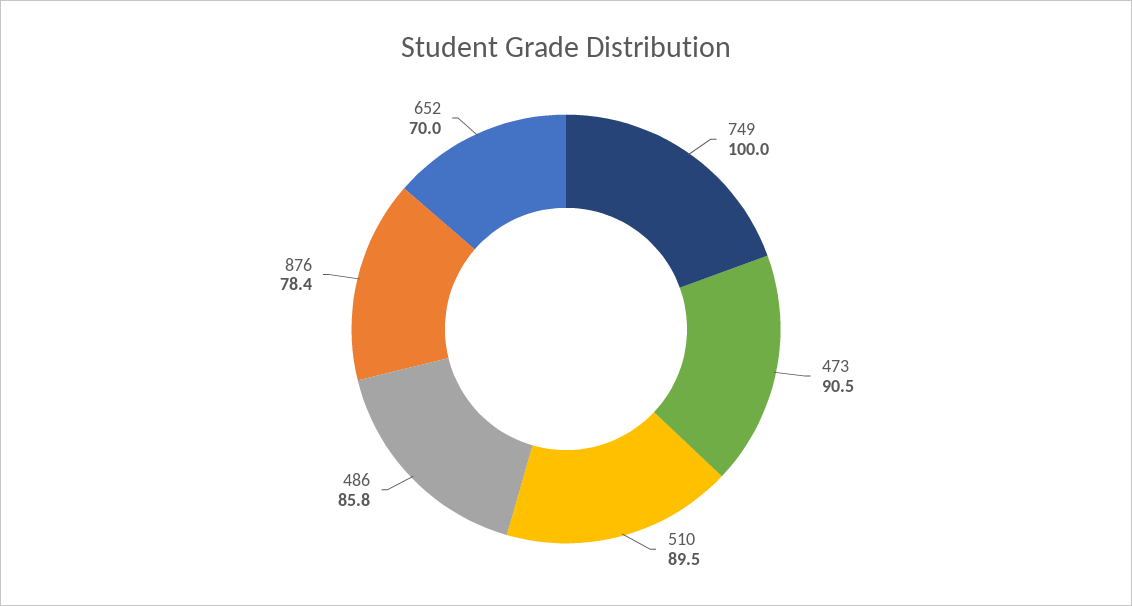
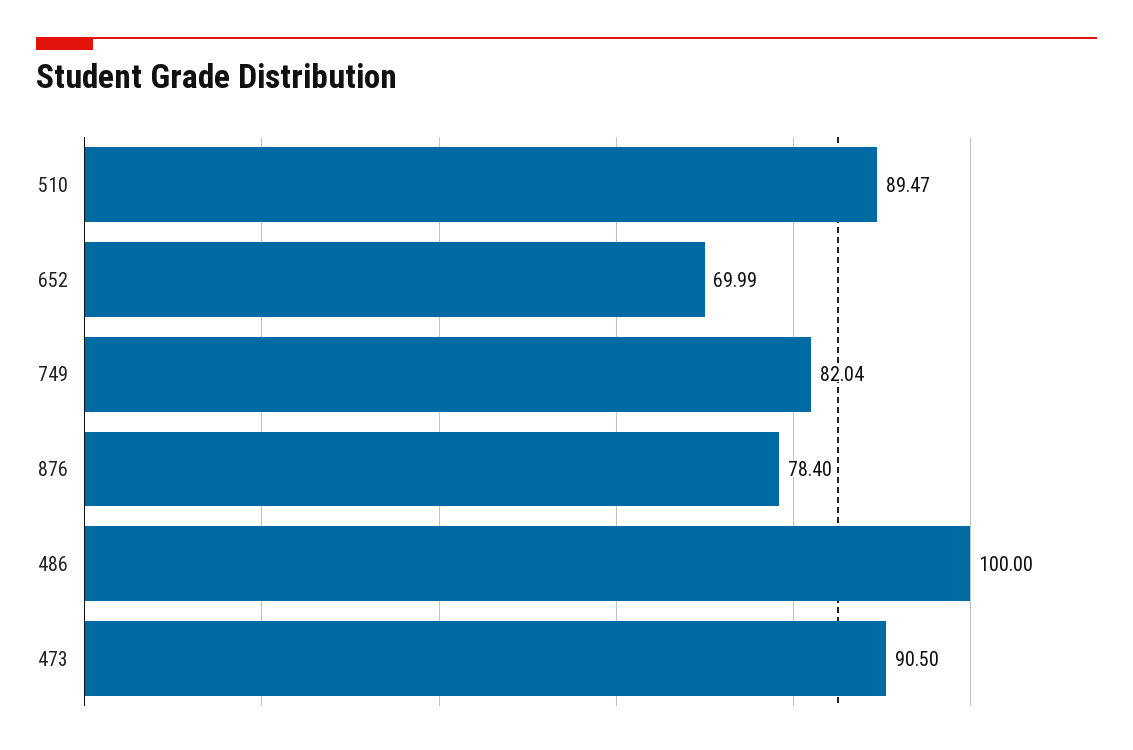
  {
-   "749": 100,
+   "749": 82.04,
    "473": 90.5,
    "510": 89.47,
-   "486": 85.8,
+   "486": 100,
    "876": 78.4,
    "652": 69.99
  }

